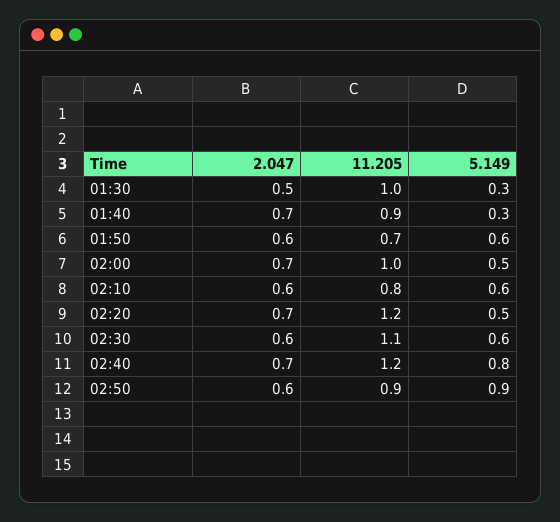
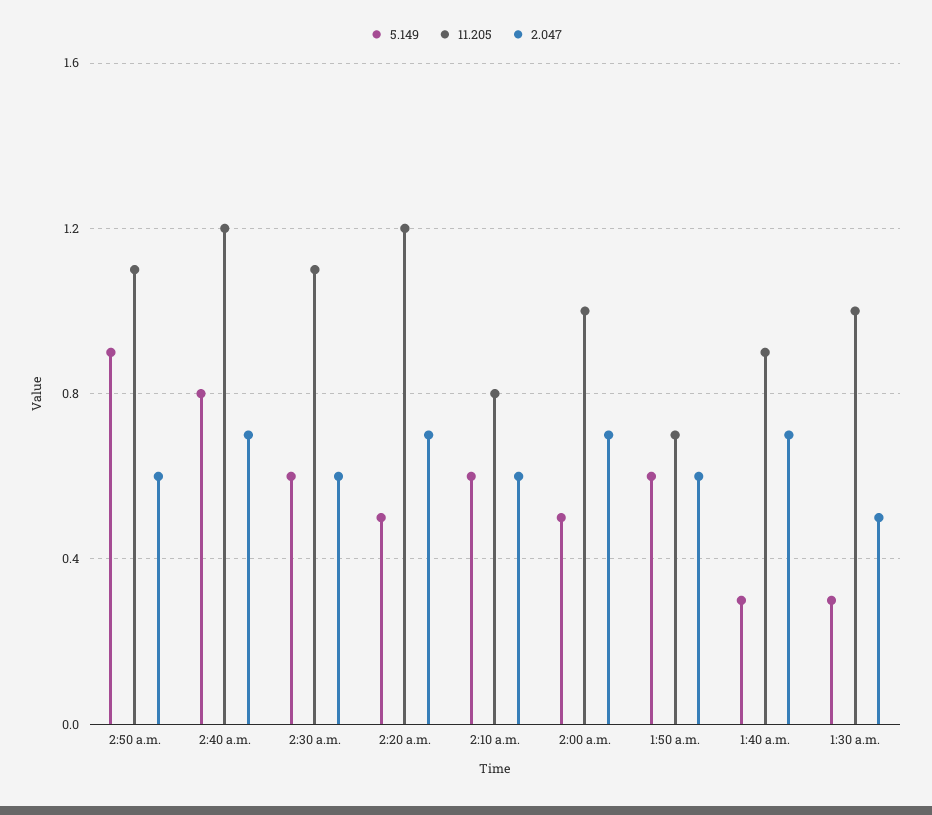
  {
    "2.047": {
      "01:30": 0.5,
      "01:40": 0.7,
      "01:50": 0.6,
      "02:00": 0.7,
      "02:10": 0.6,
      "02:20": 0.7,
      "02:30": 0.6,
      "02:40": 0.7,
      "02:50": 0.6
    },
    "11.205": {
      "01:30": 1,
      "01:40": 0.9,
      "01:50": 0.7,
      "02:00": 1,
      "02:10": 0.8,
      "02:20": 1.2,
      "02:30": 1.1,
      "02:40": 1.2,
-     "02:50": 0.9
+     "02:50": 1.1
    },
    "5.149": {
      "01:30": 0.3,
      "01:40": 0.3,
      "01:50": 0.6,
      "02:00": 0.5,
      "02:10": 0.6,
      "02:20": 0.5,
      "02:30": 0.6,
      "02:40": 0.8,
      "02:50": 0.9
    }
  }

